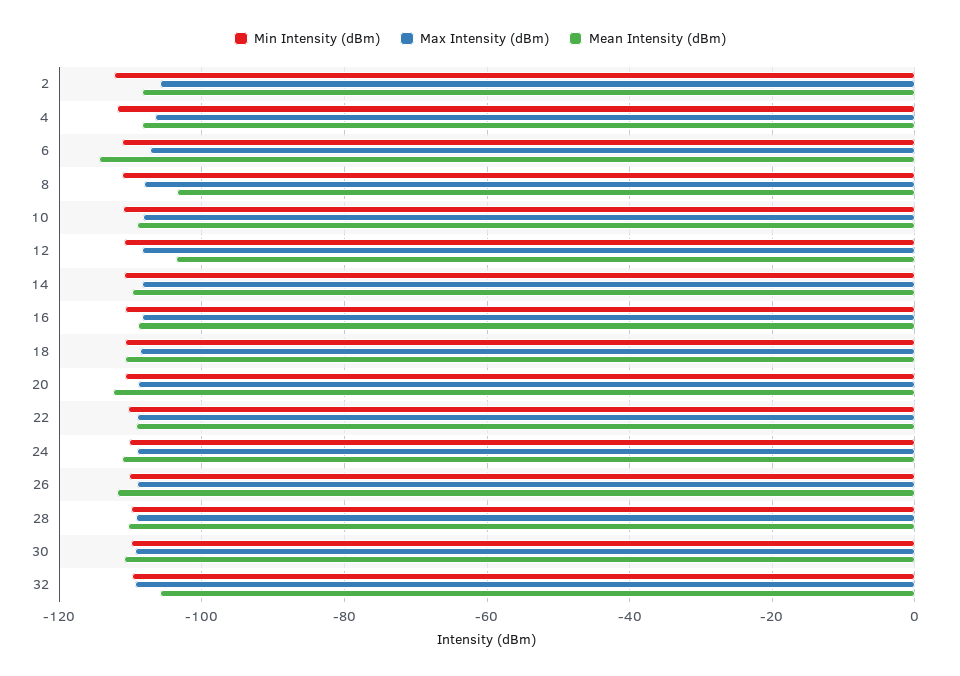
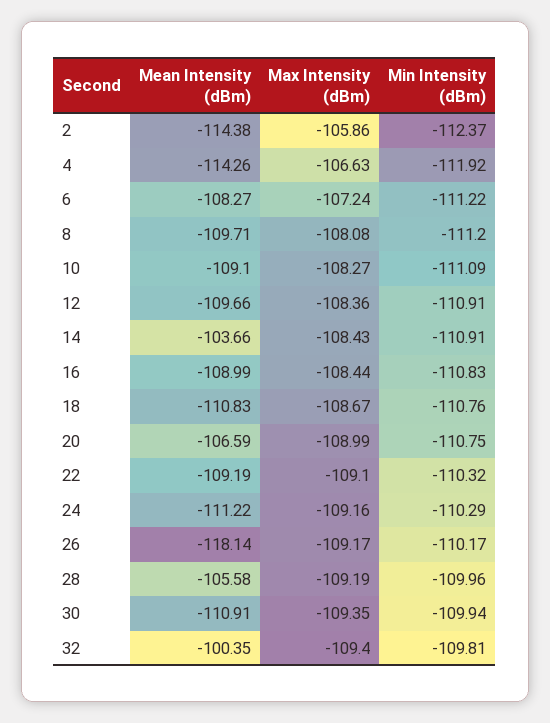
  {
    "Min Intensity (dBm)": {
      "2": -112.37,
      "4": -111.92,
      "6": -111.22,
      "8": -111.2,
      "10": -111.09,
      "12": -110.91,
      "14": -110.91,
      "16": -110.83,
      "18": -110.76,
      "20": -110.75,
      "22": -110.32,
      "24": -110.29,
      "26": -110.17,
      "28": -109.96,
      "30": -109.94,
      "32": -109.81
    },
    "Max Intensity (dBm)": {
      "2": -105.86,
      "4": -106.63,
      "6": -107.24,
      "8": -108.08,
      "10": -108.27,
      "12": -108.36,
      "14": -108.43,
      "16": -108.44,
      "18": -108.67,
      "20": -108.99,
      "22": -109.1,
      "24": -109.16,
      "26": -109.17,
      "28": -109.19,
      "30": -109.35,
      "32": -109.4
    },
    "Mean Intensity (dBm)": {
-     "2": -108,
+     "2": -114.38,
-     "4": -108,
+     "4": -114.26,
-     "6": -114,
+     "6": -108.27,
-     "8": -104,
+     "8": -109.71,
      "10": -109.1,
-     "12": -104,
+     "12": -109.66,
-     "14": -110,
+     "14": -103.66,
      "16": -108.99,
      "18": -110.83,
-     "20": -112,
+     "20": -106.59,
      "22": -109.19,
      "24": -111.22,
-     "26": -112,
+     "26": -118.14,
-     "28": -110,
+     "28": -105.58,
      "30": -110.91,
-     "32": -106
+     "32": -100.35
    }
  }

